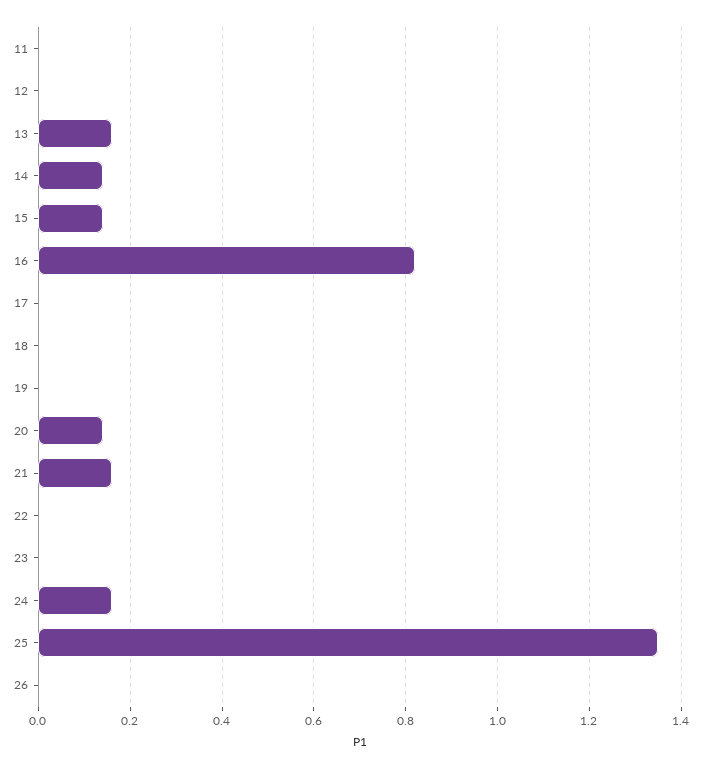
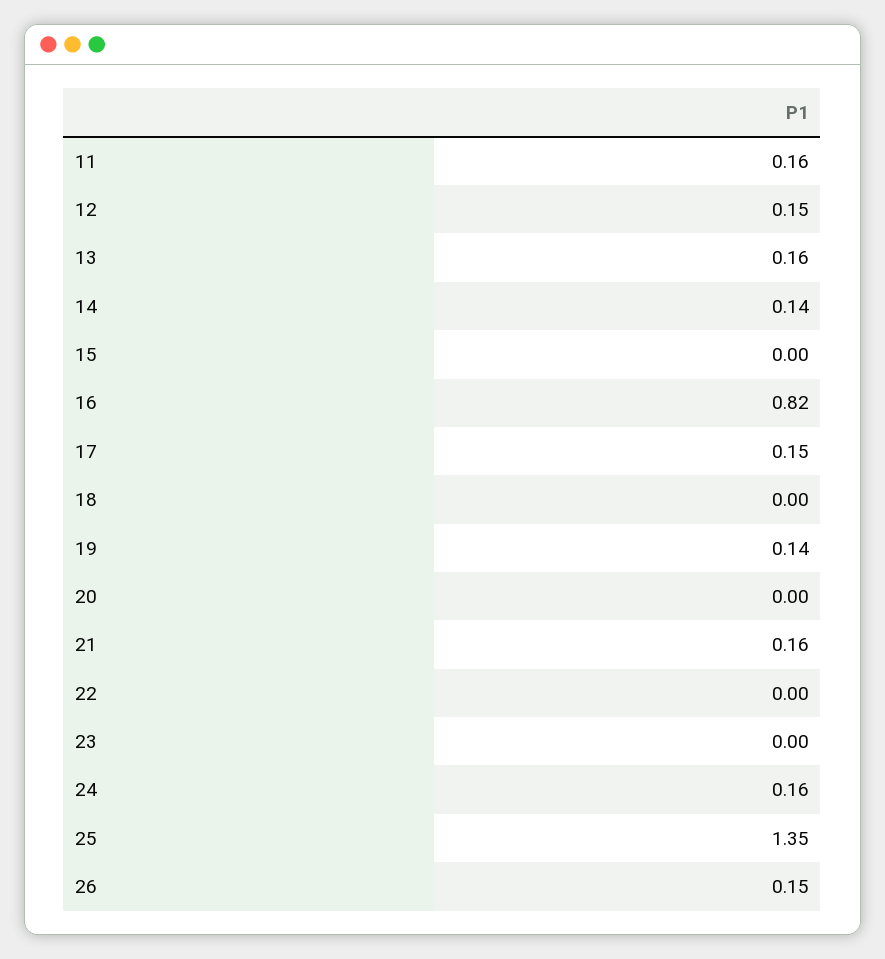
  {
-   "11": 0,
+   "11": 0.16,
-   "12": 0,
+   "12": 0.15,
    "13": 0.16,
    "14": 0.14,
-   "15": 0.15,
+   "15": 0,
    "16": 0.82,
-   "17": 0,
+   "17": 0.15,
    "18": 0,
-   "19": 0,
+   "19": 0.14,
-   "20": 0.15,
+   "20": 0,
    "21": 0.16,
    "22": 0,
    "23": 0,
    "24": 0.16,
    "25": 1.35,
-   "26": 0
+   "26": 0.15
  }

